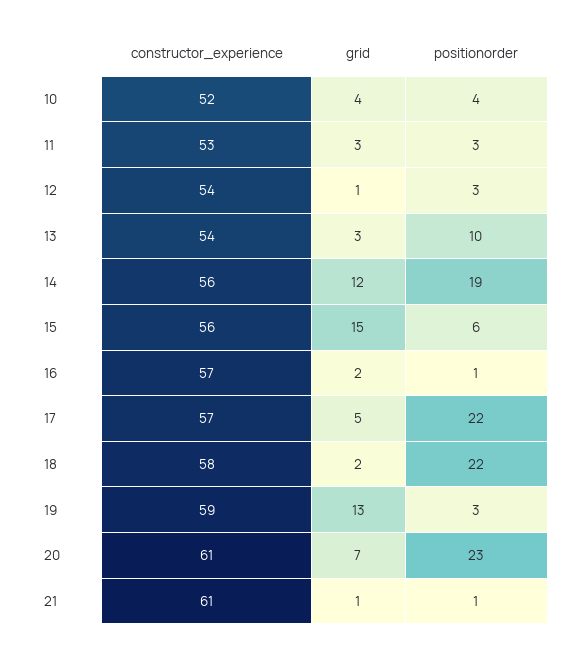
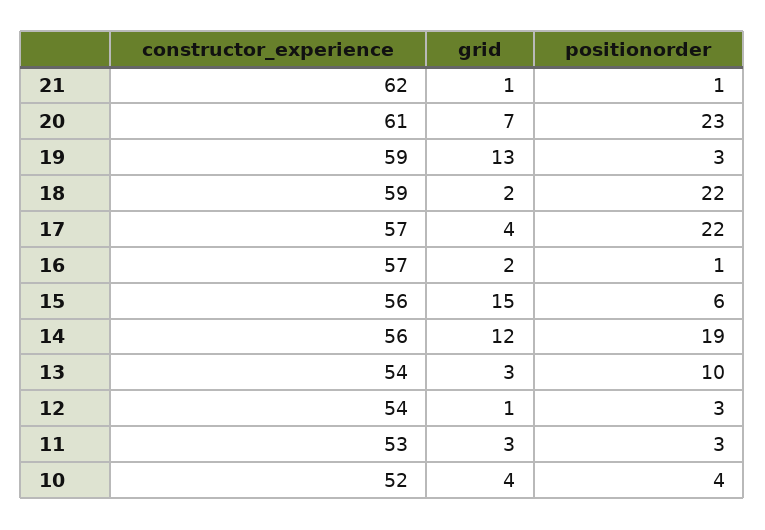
  {
    "constructor_experience": {
      "10": 52,
      "11": 53,
      "12": 54,
      "13": 54,
      "14": 56,
      "15": 56,
      "16": 57,
      "17": 57,
-     "18": 58,
+     "18": 59,
      "19": 59,
      "20": 61,
-     "21": 61
+     "21": 62
    },
    "grid": {
      "10": 4,
      "11": 3,
      "12": 1,
      "13": 3,
      "14": 12,
      "15": 15,
      "16": 2,
-     "17": 5,
+     "17": 4,
      "18": 2,
      "19": 13,
      "20": 7,
      "21": 1
    },
    "positionorder": {
      "10": 4,
      "11": 3,
      "12": 3,
      "13": 10,
      "14": 19,
      "15": 6,
      "16": 1,
      "17": 22,
      "18": 22,
      "19": 3,
      "20": 23,
      "21": 1
    }
  }

